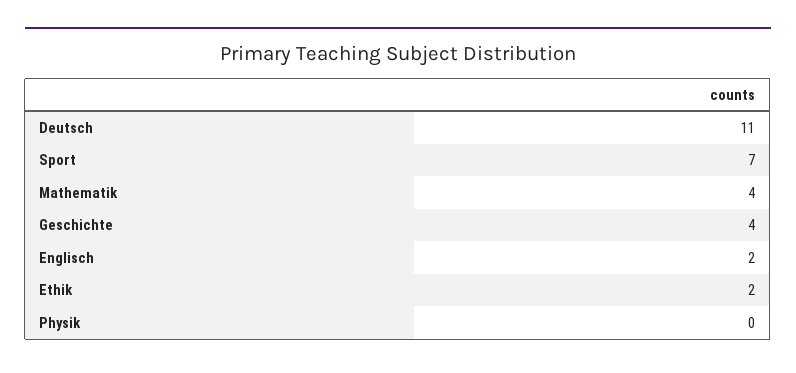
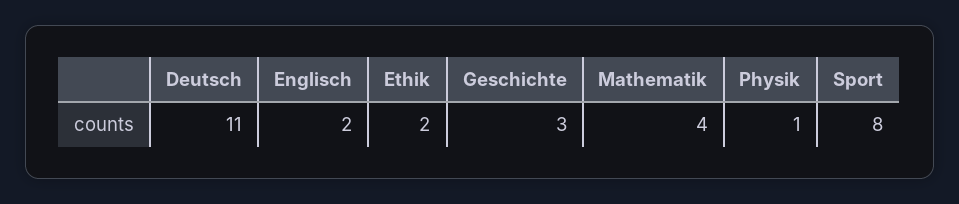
  {
    "Deutsch": 11,
-   "Sport": 7,
+   "Sport": 8,
    "Mathematik": 4,
-   "Geschichte": 4,
+   "Geschichte": 3,
    "Englisch": 2,
    "Ethik": 2,
-   "Physik": 0
+   "Physik": 1
  }

